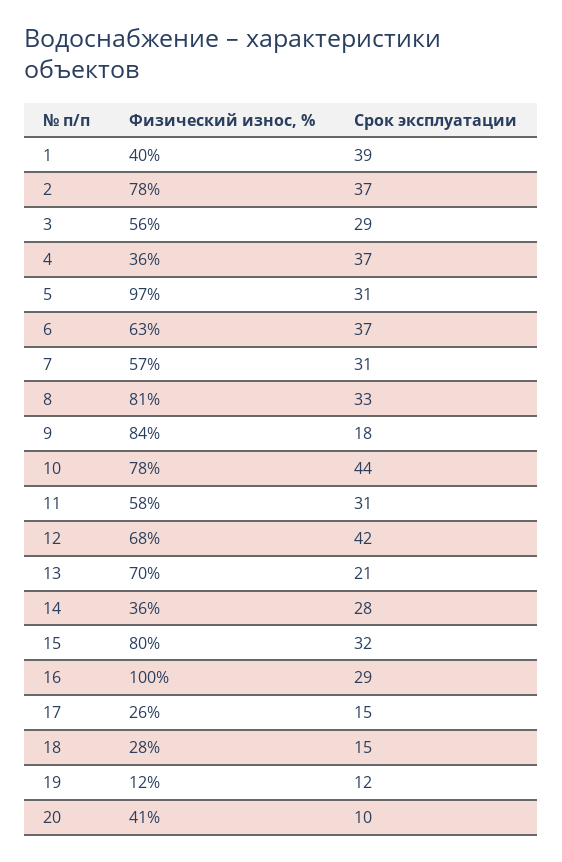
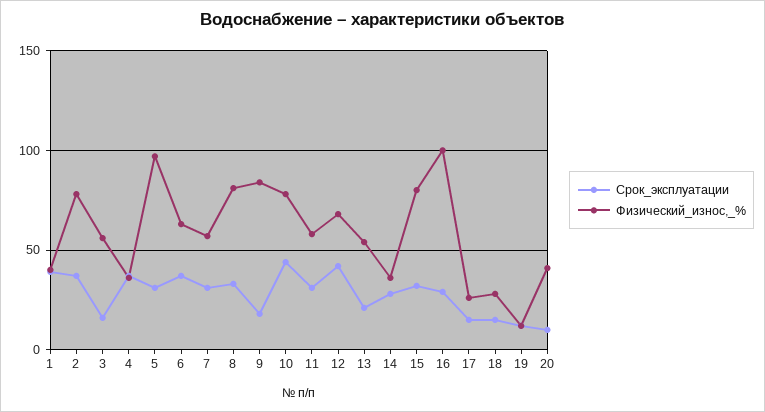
  {
    "Физический износ, %": {
      "1": 40,
      "2": 78,
      "3": 56,
      "4": 36,
      "5": 97,
      "6": 63,
      "7": 57,
      "8": 81,
      "9": 84,
      "10": 78,
      "11": 58,
      "12": 68,
-     "13": 70,
+     "13": 55,
      "14": 36,
      "15": 80,
      "16": 100,
      "17": 26,
      "18": 28,
      "19": 12,
      "20": 41
    },
    "Срок эксплуатации": {
      "1": 39,
      "2": 37,
-     "3": 29,
+     "3": 15,
      "4": 37,
      "5": 31,
      "6": 37,
      "7": 31,
      "8": 33,
      "9": 18,
      "10": 44,
      "11": 31,
      "12": 42,
      "13": 21,
      "14": 28,
      "15": 32,
      "16": 29,
      "17": 15,
      "18": 15,
      "19": 12,
      "20": 10
    }
  }

